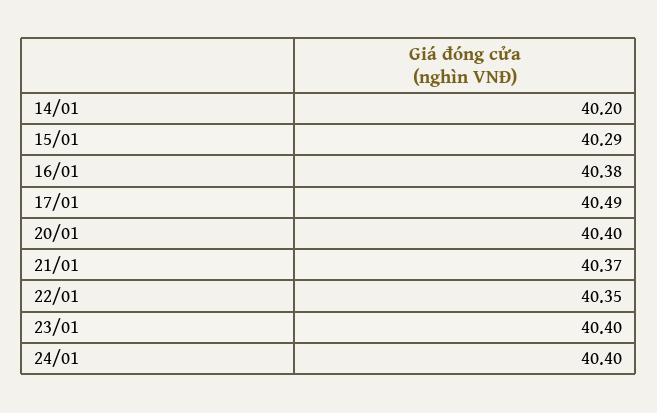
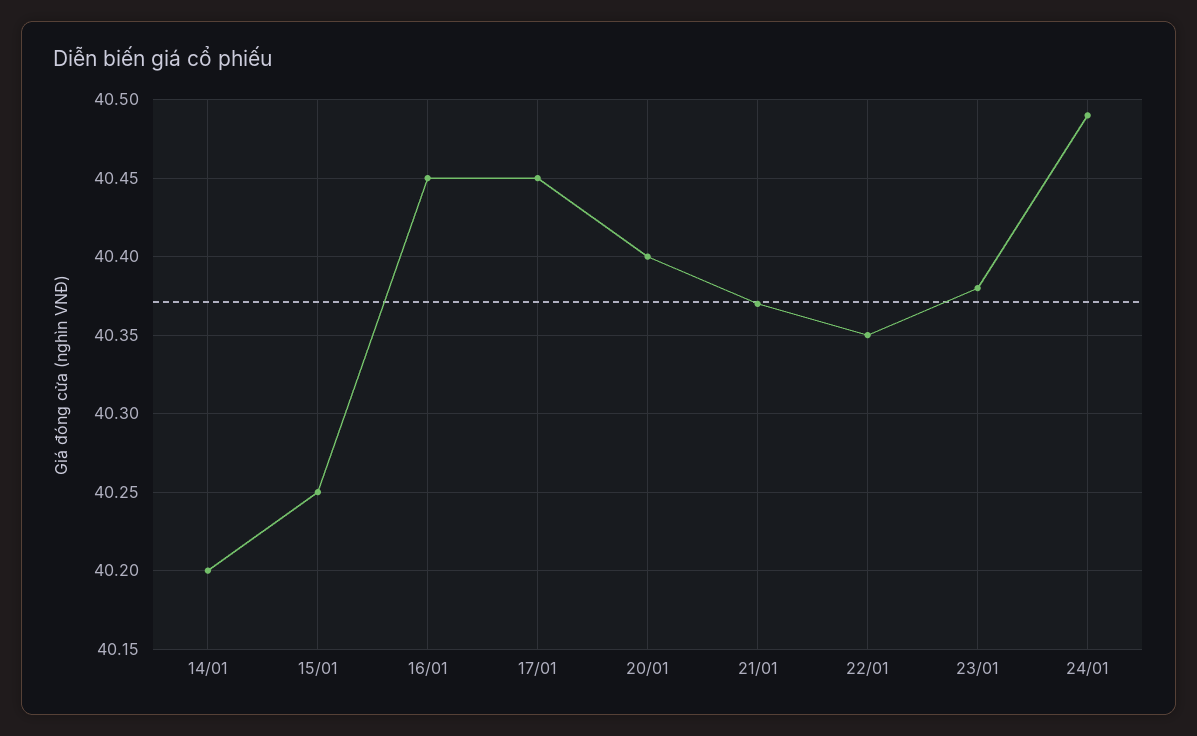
  {
    "14/01": 40.2,
-   "15/01": 40.29,
+   "15/01": 40.25,
-   "16/01": 40.38,
+   "16/01": 40.45,
-   "17/01": 40.49,
+   "17/01": 40.45,
    "20/01": 40.4,
    "21/01": 40.37,
    "22/01": 40.35,
-   "23/01": 40.4,
+   "23/01": 40.38,
-   "24/01": 40.4
+   "24/01": 40.49
  }

